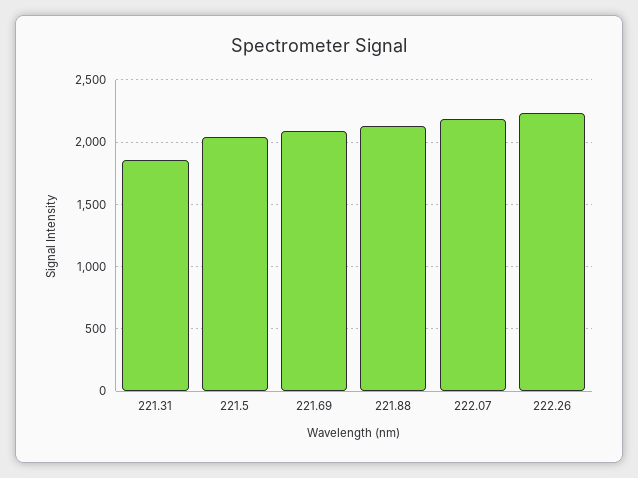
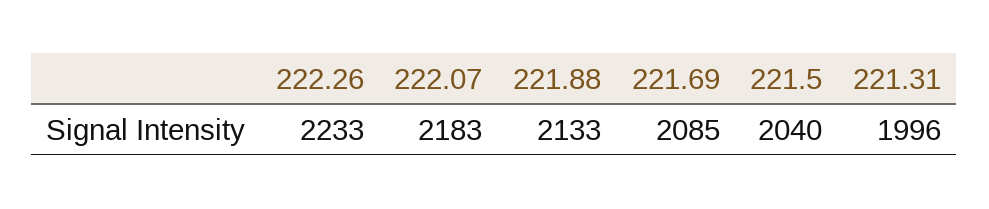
  {
-   "221.31": 1850,
+   "221.31": 1996,
    "221.5": 2040,
    "221.69": 2085,
    "221.88": 2133,
    "222.07": 2183,
    "222.26": 2233
  }

